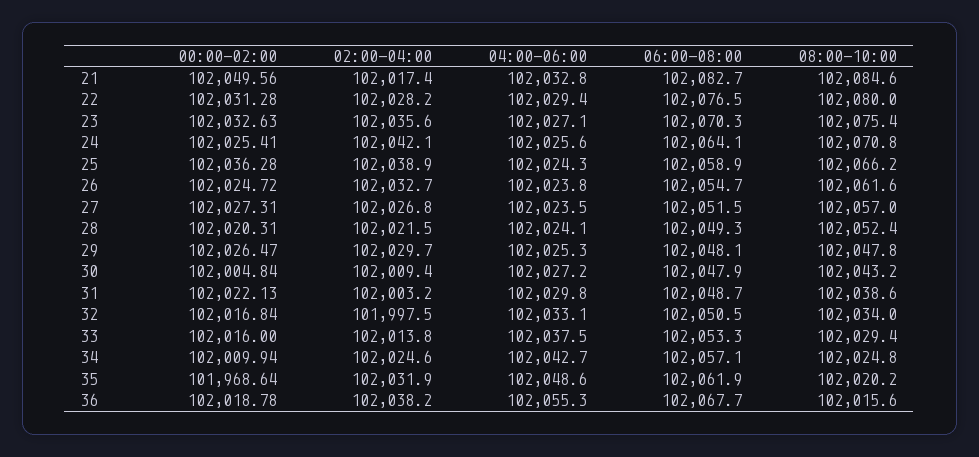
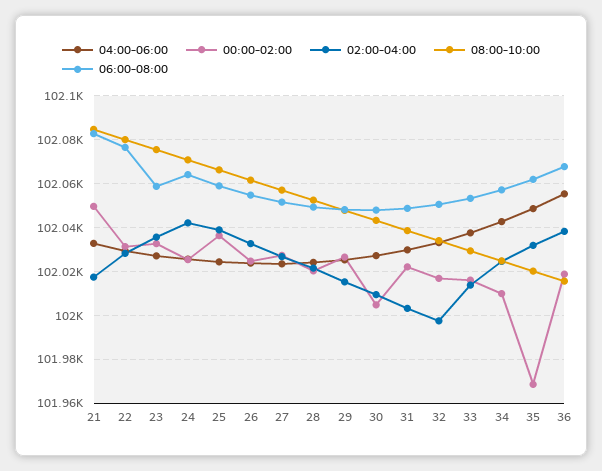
  {
    "00:00-02:00": {
      "21": 102049.56,
      "22": 102031.28,
      "23": 102032.63,
      "24": 102025.41,
      "25": 102036.28,
      "26": 102024.72,
      "27": 102027.31,
      "28": 102020.31,
      "29": 102026.47,
      "30": 102004.84,
      "31": 102022.13,
      "32": 102016.84,
      "33": 102016,
      "34": 102009.94,
      "35": 101968.64,
      "36": 102018.78
    },
    "02:00-04:00": {
      "21": 102017.4,
      "22": 102028.2,
      "23": 102035.6,
      "24": 102042.1,
      "25": 102038.9,
      "26": 102032.7,
      "27": 102026.8,
      "28": 102021.5,
-     "29": 102029.7,
+     "29": 102015,
      "30": 102009.4,
      "31": 102003.2,
      "32": 101997.5,
      "33": 102013.8,
      "34": 102024.6,
      "35": 102031.9,
      "36": 102038.2
    },
    "04:00-06:00": {
      "21": 102032.8,
      "22": 102029.4,
      "23": 102027.1,
      "24": 102025.6,
      "25": 102024.3,
      "26": 102023.8,
      "27": 102023.5,
      "28": 102024.1,
      "29": 102025.3,
      "30": 102027.2,
      "31": 102029.8,
      "32": 102033.1,
      "33": 102037.5,
      "34": 102042.7,
      "35": 102048.6,
      "36": 102055.3
    },
    "06:00-08:00": {
      "21": 102082.7,
      "22": 102076.5,
-     "23": 102070.3,
+     "23": 102060,
      "24": 102064.1,
      "25": 102058.9,
      "26": 102054.7,
      "27": 102051.5,
      "28": 102049.3,
      "29": 102048.1,
      "30": 102047.9,
      "31": 102048.7,
      "32": 102050.5,
      "33": 102053.3,
      "34": 102057.1,
      "35": 102061.9,
      "36": 102067.7
    },
    "08:00-10:00": {
      "21": 102084.6,
      "22": 102080,
      "23": 102075.4,
      "24": 102070.8,
      "25": 102066.2,
      "26": 102061.6,
      "27": 102057,
      "28": 102052.4,
      "29": 102047.8,
      "30": 102043.2,
      "31": 102038.6,
      "32": 102034,
      "33": 102029.4,
      "34": 102024.8,
      "35": 102020.2,
      "36": 102015.6
    }
  }

